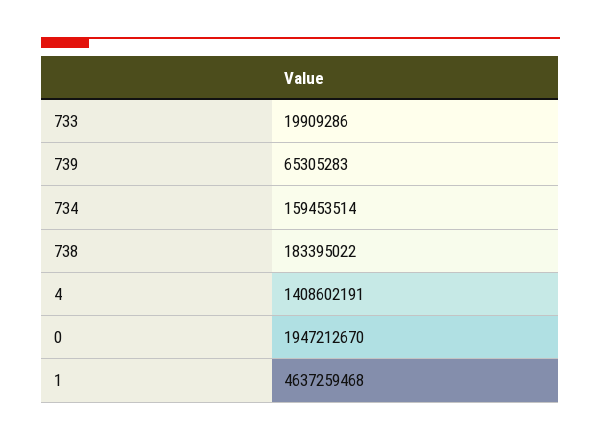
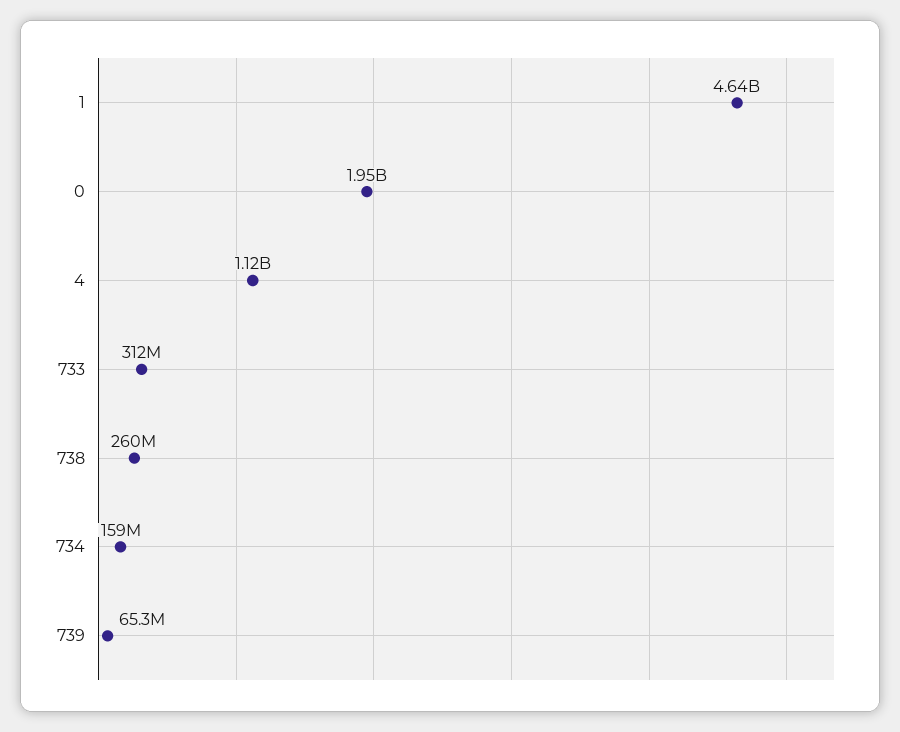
  {
-   "733": 19909286,
+   "733": 312000000,
    "739": 65305283,
    "734": 159453514,
-   "738": 183395022,
+   "738": 260000000,
-   "4": 1408602191,
+   "4": 1120000000,
    "0": 1947212670,
    "1": 4637259468
  }

